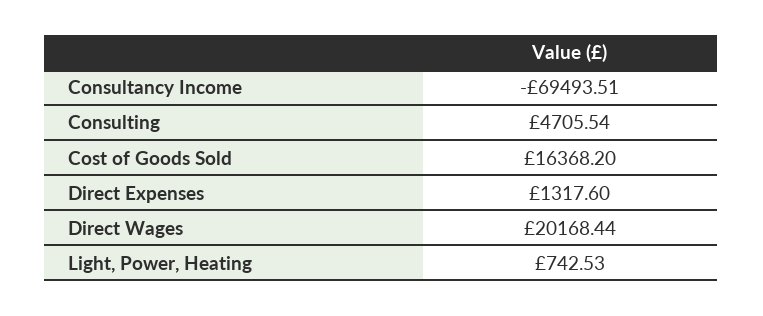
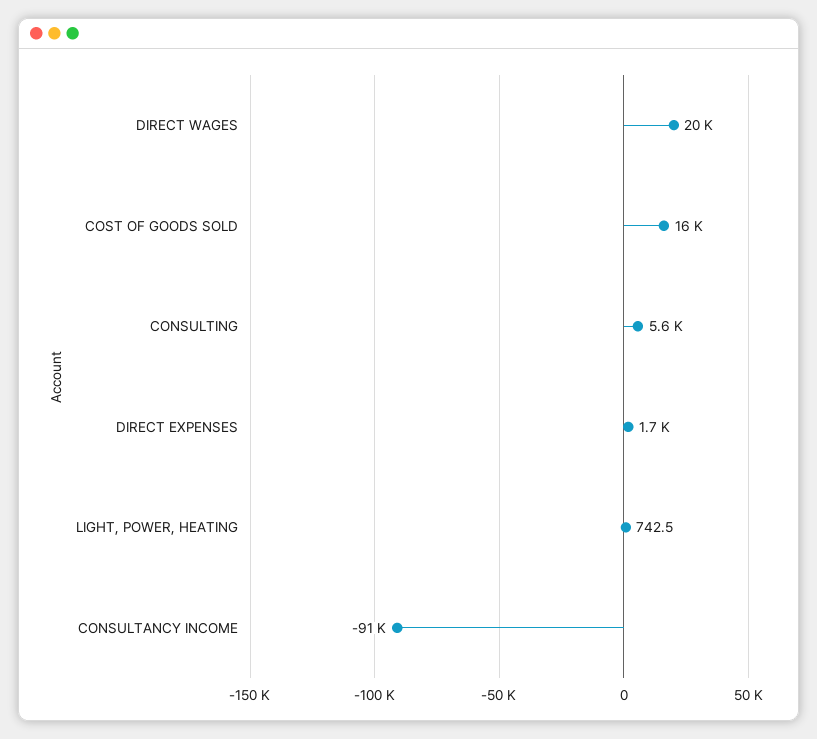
  {
-   "Consultancy Income": -69493.51,
+   "Consultancy Income": -91000,
-   "Consulting": 4705.54,
+   "Consulting": 5600,
    "Cost of Goods Sold": 16368.2,
-   "Direct Expenses": 1317.6,
+   "Direct Expenses": 1700,
    "Direct Wages": 20168.44,
    "Light, Power, Heating": 742.53
  }

